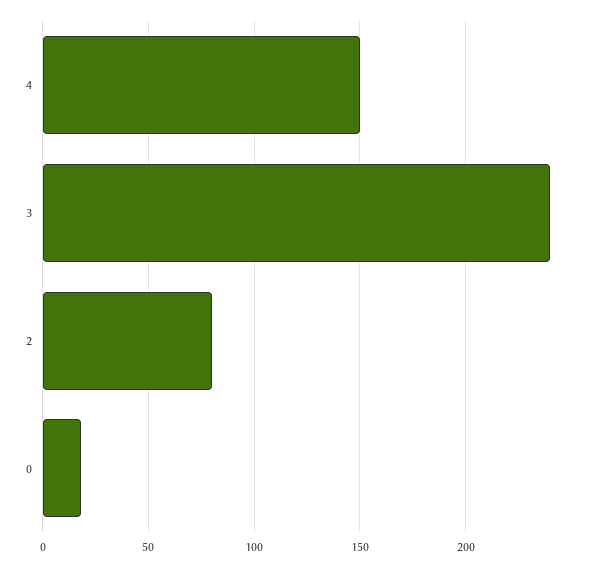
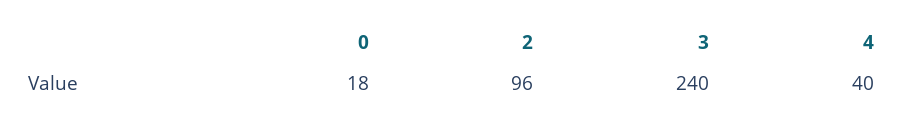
  {
-   "4": 150,
+   "4": 40,
    "3": 240,
-   "2": 80,
+   "2": 96,
    "0": 18
  }

